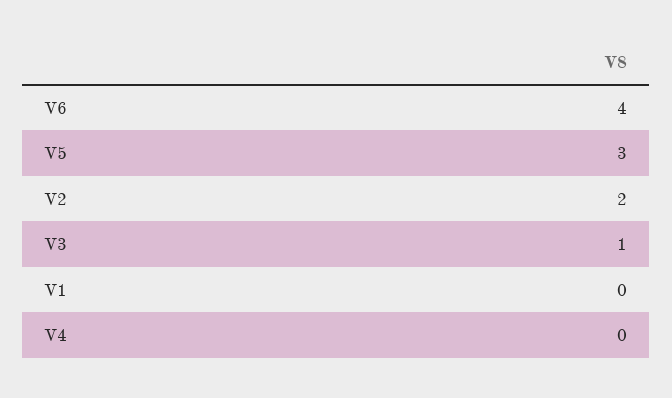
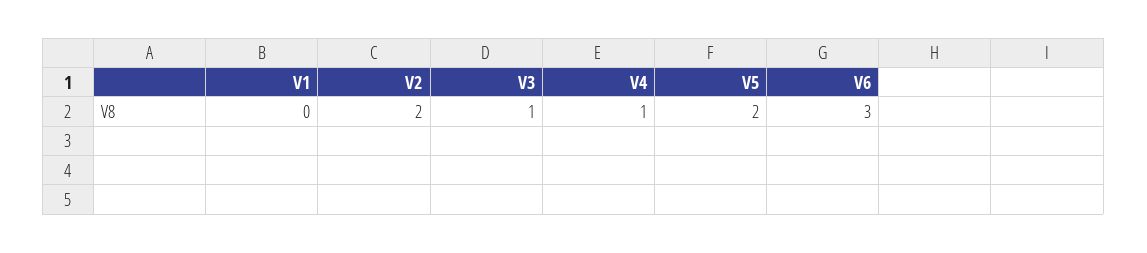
  {
-   "V6": 4,
+   "V6": 3,
-   "V5": 3,
+   "V5": 2,
    "V2": 2,
    "V3": 1,
    "V1": 0,
-   "V4": 0
+   "V4": 1
  }

